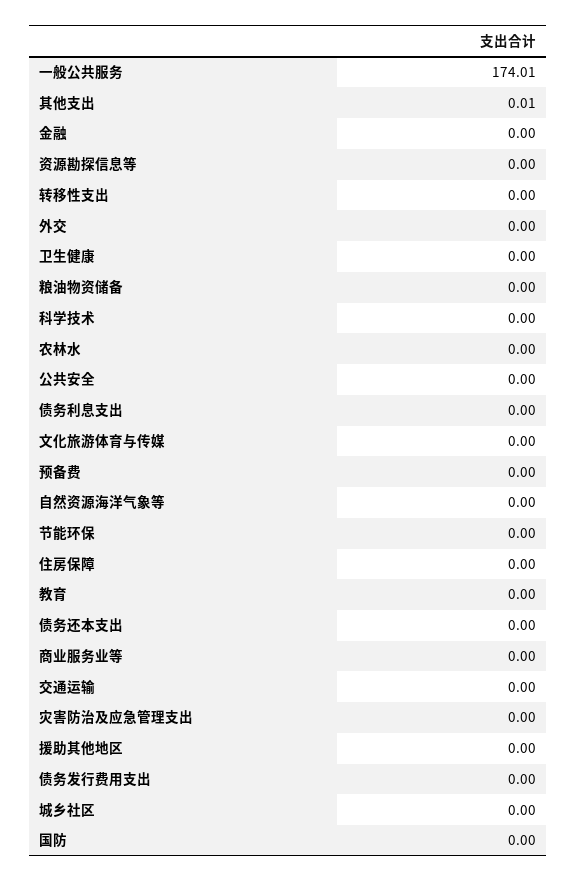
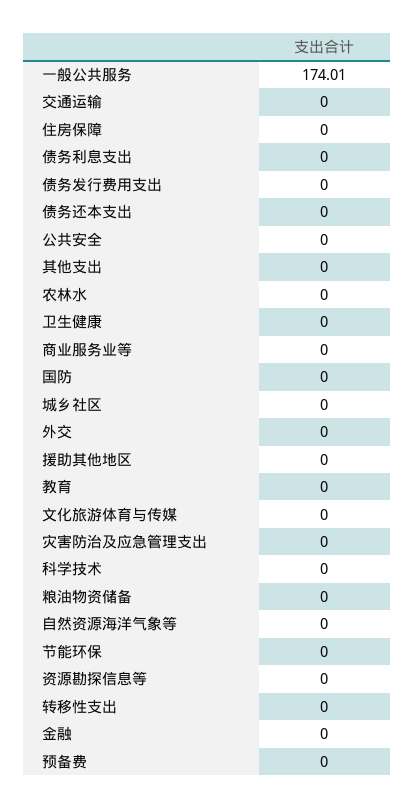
  {
    "一般公共服务": 174.01,
-   "其他支出": 0.01,
+   "其他支出": 0,
    "金融": 0,
    "资源勘探信息等": 0,
    "转移性支出": 0,
    "外交": 0,
    "卫生健康": 0,
    "粮油物资储备": 0,
    "科学技术": 0,
    "农林水": 0,
    "公共安全": 0,
    "债务利息支出": 0,
    "文化旅游体育与传媒": 0,
    "预备费": 0,
    "自然资源海洋气象等": 0,
    "节能环保": 0,
    "住房保障": 0,
    "教育": 0,
    "债务还本支出": 0,
    "商业服务业等": 0,
    "交通运输": 0,
    "灾害防治及应急管理支出": 0,
    "援助其他地区": 0,
    "债务发行费用支出": 0,
    "城乡社区": 0,
    "国防": 0
  }

